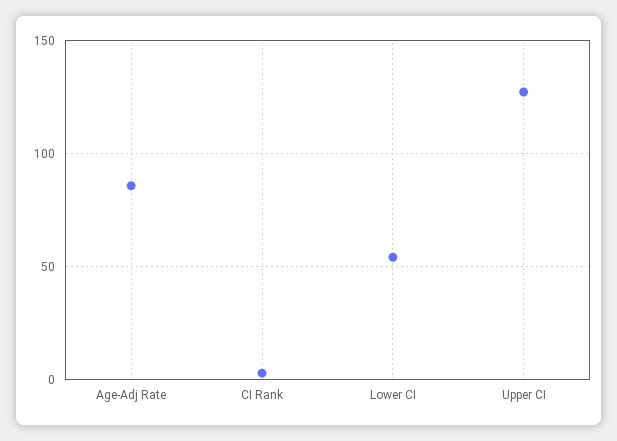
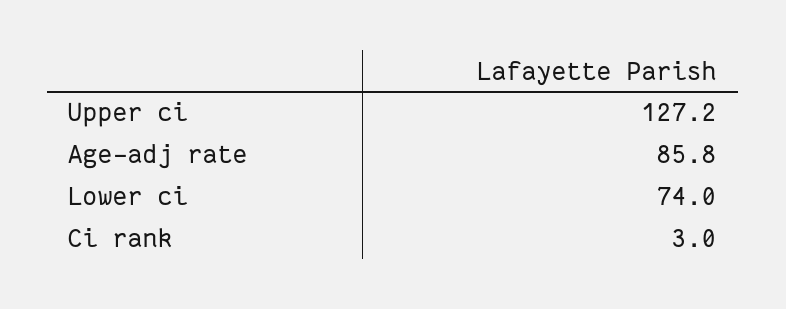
  {
    "Age-Adj Rate": 85.8,
    "CI Rank": 3,
-   "Lower CI": 55,
+   "Lower CI": 74,
    "Upper CI": 127.2
  }

